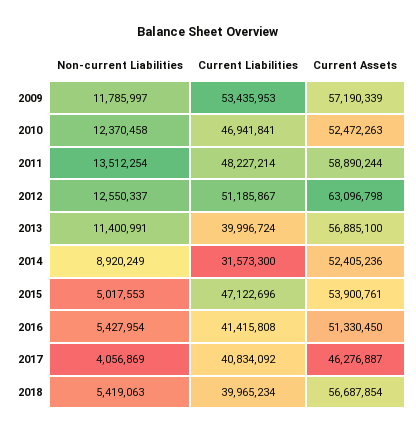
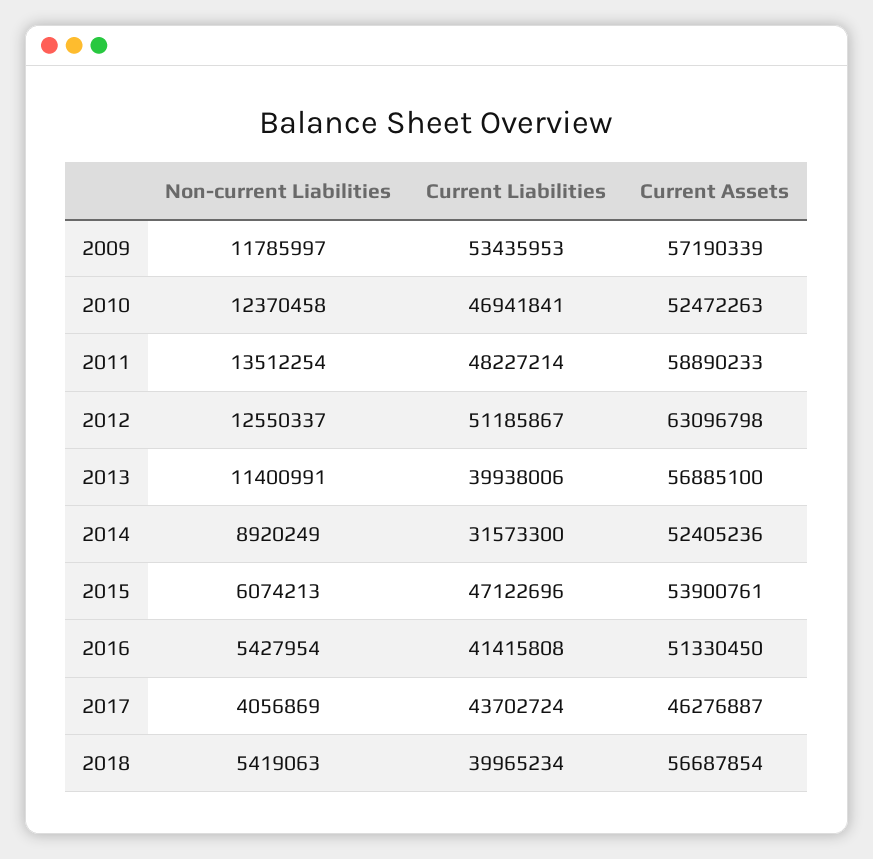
  {
    "Non-current Liabilities": {
      "2009": 11785997,
      "2010": 12370458,
      "2011": 13512254,
      "2012": 12550337,
      "2013": 11400991,
      "2014": 8920249,
-     "2015": 5017553,
+     "2015": 6074213,
      "2016": 5427954,
      "2017": 4056869,
      "2018": 5419063
    },
    "Current Liabilities": {
      "2009": 53435953,
      "2010": 46941841,
      "2011": 48227214,
      "2012": 51185867,
-     "2013": 39996724,
+     "2013": 39938006,
      "2014": 31573300,
      "2015": 47122696,
      "2016": 41415808,
-     "2017": 40834092,
+     "2017": 43702724,
      "2018": 39965234
    },
    "Current Assets": {
      "2009": 57190339,
      "2010": 52472263,
-     "2011": 58890244,
+     "2011": 58890233,
      "2012": 63096798,
      "2013": 56885100,
      "2014": 52405236,
      "2015": 53900761,
      "2016": 51330450,
      "2017": 46276887,
      "2018": 56687854
    }
  }

